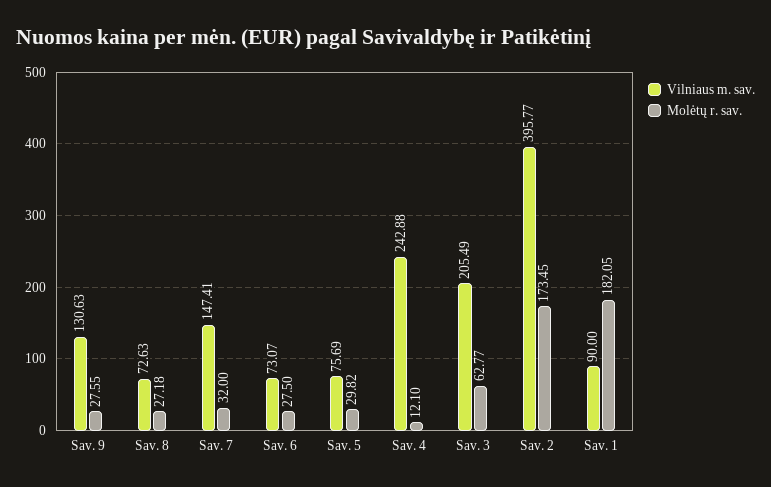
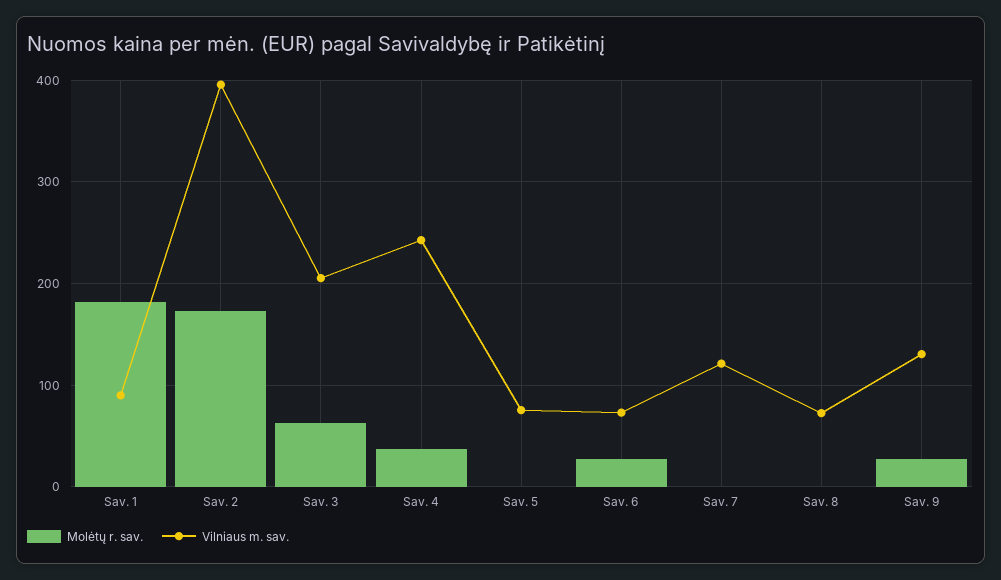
  {
    "Vilniaus m. sav.": {
      "Sav. 9": 130.63,
      "Sav. 8": 72.63,
-     "Sav. 7": 147.41,
+     "Sav. 7": 120,
      "Sav. 6": 73.07,
      "Sav. 5": 75.69,
      "Sav. 4": 242.88,
      "Sav. 3": 205.49,
      "Sav. 2": 395.77,
      "Sav. 1": 90
    },
    "Molėtų r. sav.": {
      "Sav. 9": 27.55,
-     "Sav. 8": 27.18,
+     "Sav. 8": 0,
-     "Sav. 7": 32,
+     "Sav. 7": 0,
      "Sav. 6": 27.5,
-     "Sav. 5": 29.82,
+     "Sav. 5": 0,
-     "Sav. 4": 12.1,
+     "Sav. 4": 40,
      "Sav. 3": 62.77,
      "Sav. 2": 173.45,
      "Sav. 1": 182.05
    }
  }

